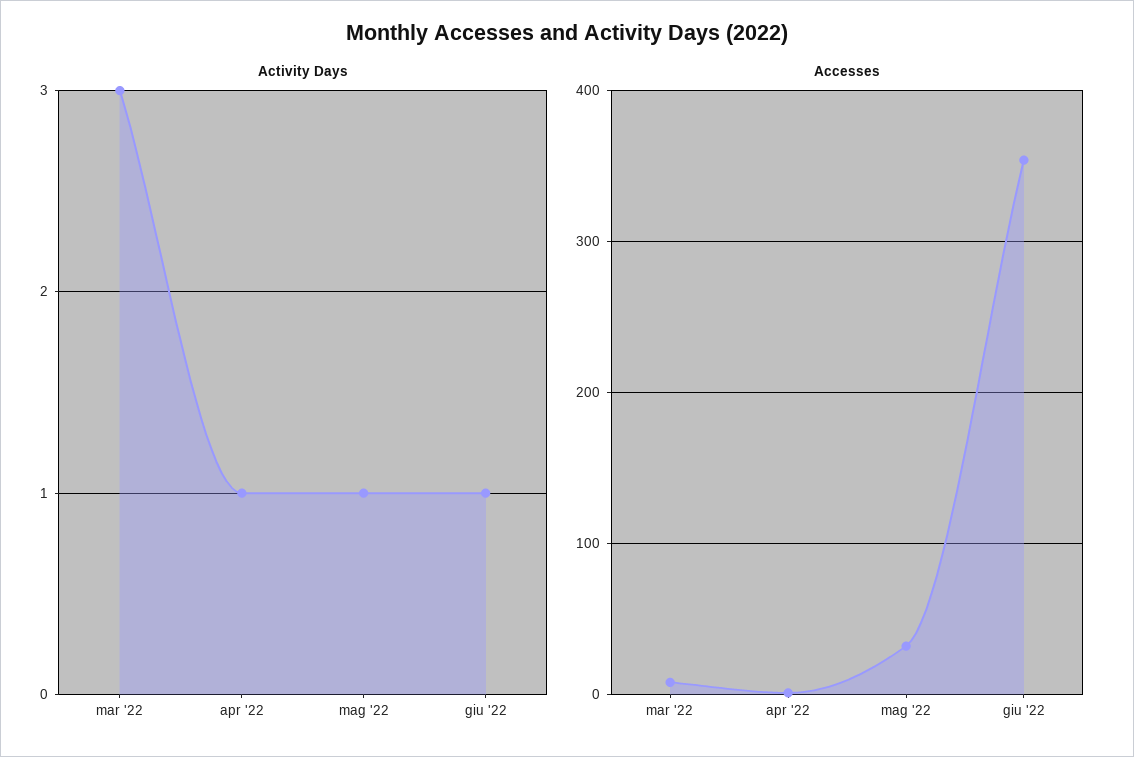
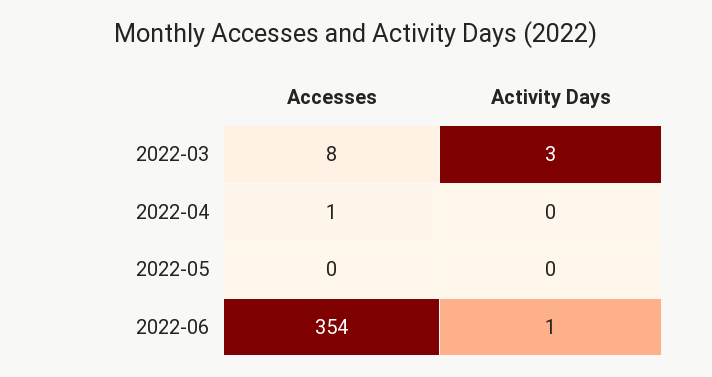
  {
    "Activity Days": {
      "mar '22": 3,
-     "apr '22": 1,
+     "apr '22": 0,
-     "mag '22": 1,
+     "mag '22": 0,
      "giu '22": 1
    },
    "Accesses": {
      "mar '22": 8,
      "apr '22": 1,
-     "mag '22": 30,
+     "mag '22": 0,
      "giu '22": 354
    }
  }

